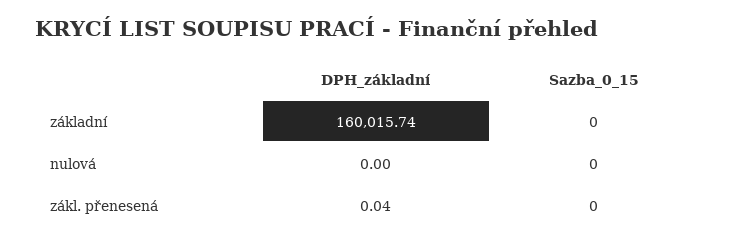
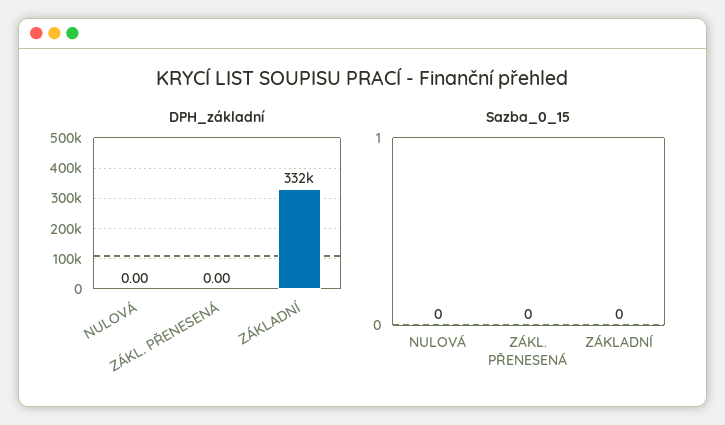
  {
    "DPH_základní": {
-     "základní": 160015.74,
+     "základní": 332000,
      "nulová": 0,
-     "zákl. přenesená": 0.04
+     "zákl. přenesená": 0
    },
    "Sazba_0_15": {
      "základní": 0,
      "nulová": 0,
      "zákl. přenesená": 0
    }
  }

